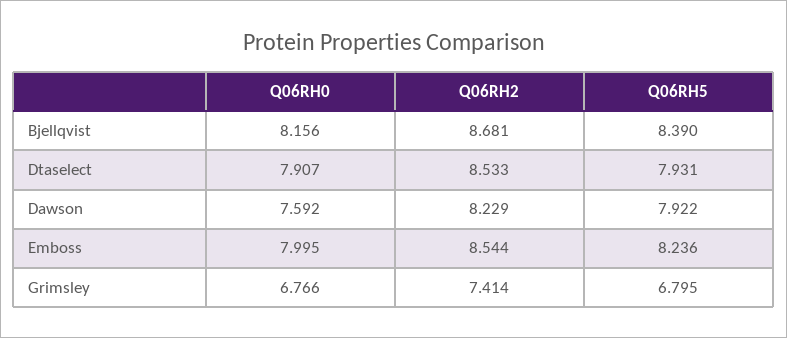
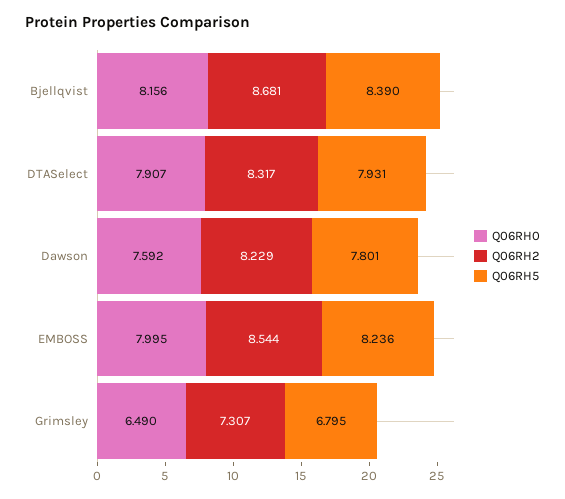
  {
    "Q06RH0": {
      "Bjellqvist": 8.156,
      "Dtaselect": 7.907,
      "Dawson": 7.592,
      "Emboss": 7.995,
-     "Grimsley": 6.766
+     "Grimsley": 6.49
    },
    "Q06RH2": {
      "Bjellqvist": 8.681,
-     "Dtaselect": 8.533,
+     "Dtaselect": 8.317,
      "Dawson": 8.229,
      "Emboss": 8.544,
-     "Grimsley": 7.414
+     "Grimsley": 7.307
    },
    "Q06RH5": {
      "Bjellqvist": 8.39,
      "Dtaselect": 7.931,
-     "Dawson": 7.922,
+     "Dawson": 7.801,
      "Emboss": 8.236,
      "Grimsley": 6.795
    }
  }

